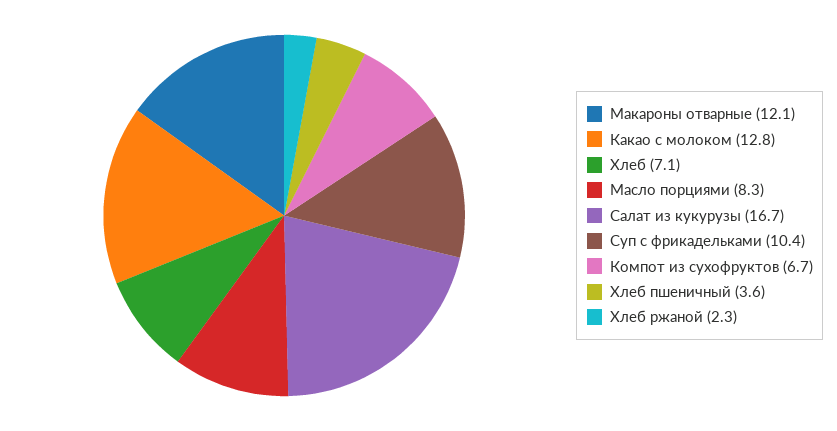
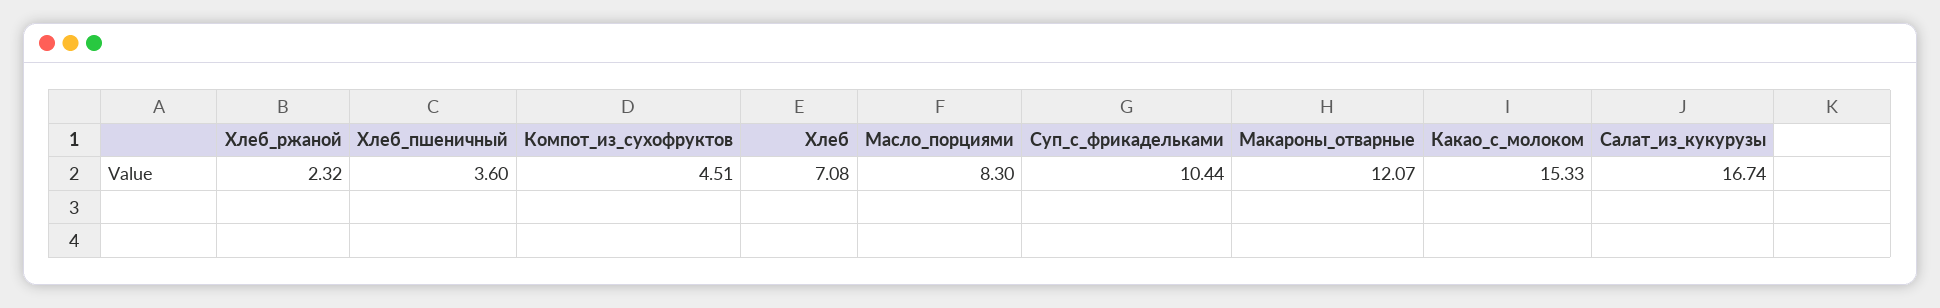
  {
    "Макароны отварные": 12.07,
-   "Какао с молоком": 12.8,
+   "Какао с молоком": 15.33,
    "Хлеб": 7.08,
    "Масло порциями": 8.3,
    "Салат из кукурузы": 16.74,
    "Суп с фрикадельками": 10.44,
-   "Компот из сухофруктов": 6.7,
+   "Компот из сухофруктов": 4.51,
    "Хлеб пшеничный": 3.6,
    "Хлеб ржаной": 2.32
  }

